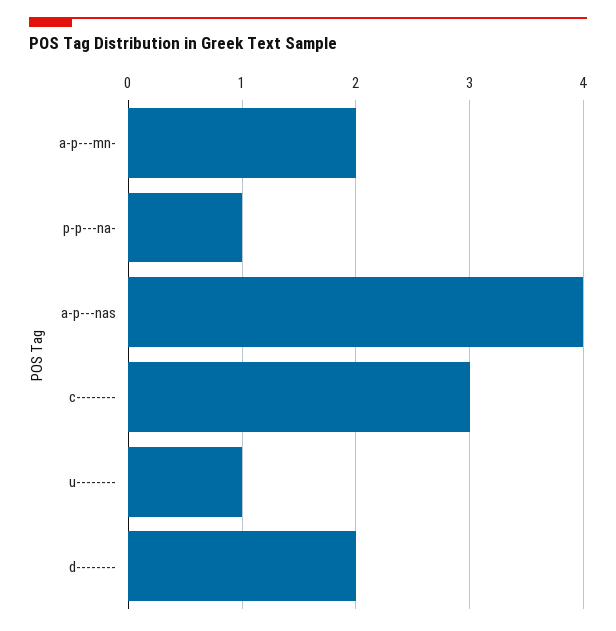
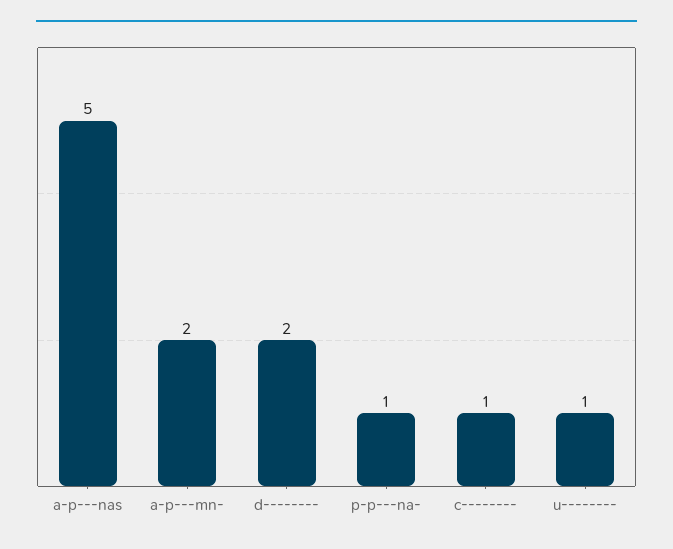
  {
    "a-p---mn-": 2,
    "p-p---na-": 1,
-   "a-p---nas": 4,
+   "a-p---nas": 5,
-   "c--------": 3,
+   "c--------": 1,
    "u--------": 1,
    "d--------": 2
  }

